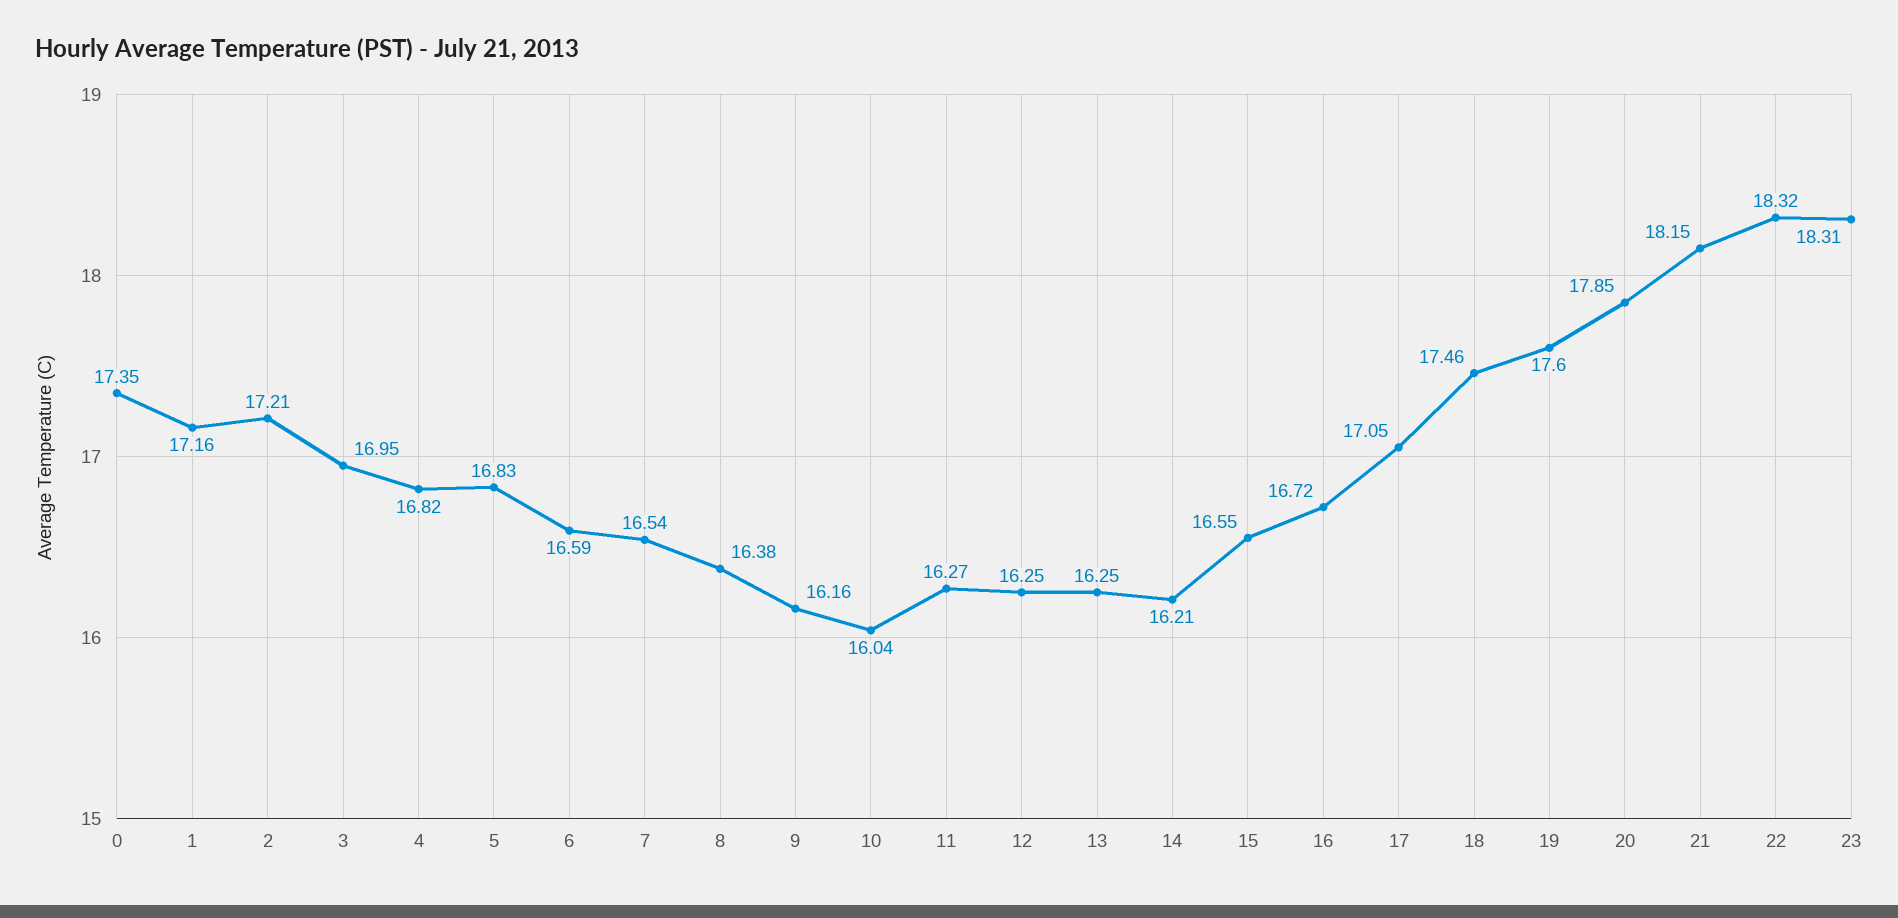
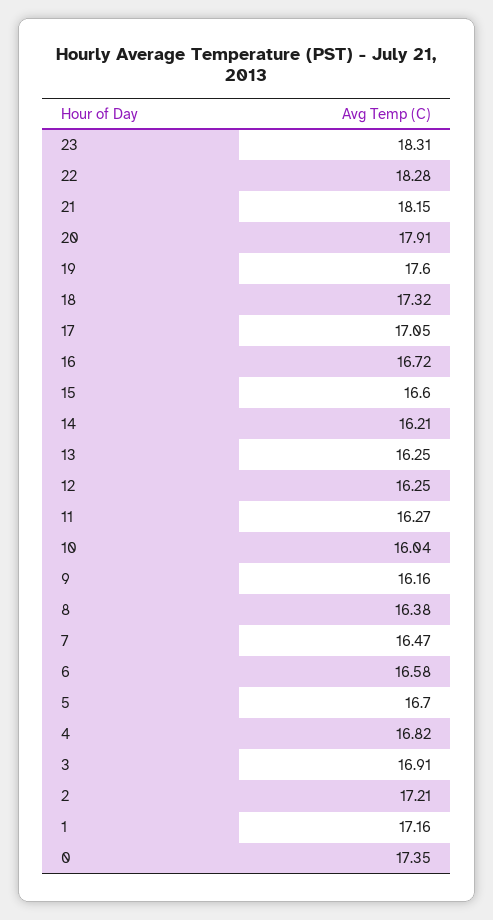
  {
    "0": 17.35,
    "1": 17.16,
    "2": 17.21,
-   "3": 16.95,
+   "3": 16.91,
    "4": 16.82,
-   "5": 16.83,
+   "5": 16.7,
-   "6": 16.59,
+   "6": 16.58,
-   "7": 16.54,
+   "7": 16.47,
    "8": 16.38,
    "9": 16.16,
    "10": 16.04,
    "11": 16.27,
    "12": 16.25,
    "13": 16.25,
    "14": 16.21,
-   "15": 16.55,
+   "15": 16.6,
    "16": 16.72,
    "17": 17.05,
-   "18": 17.46,
+   "18": 17.32,
    "19": 17.6,
-   "20": 17.85,
+   "20": 17.91,
    "21": 18.15,
-   "22": 18.32,
+   "22": 18.28,
    "23": 18.31
  }

